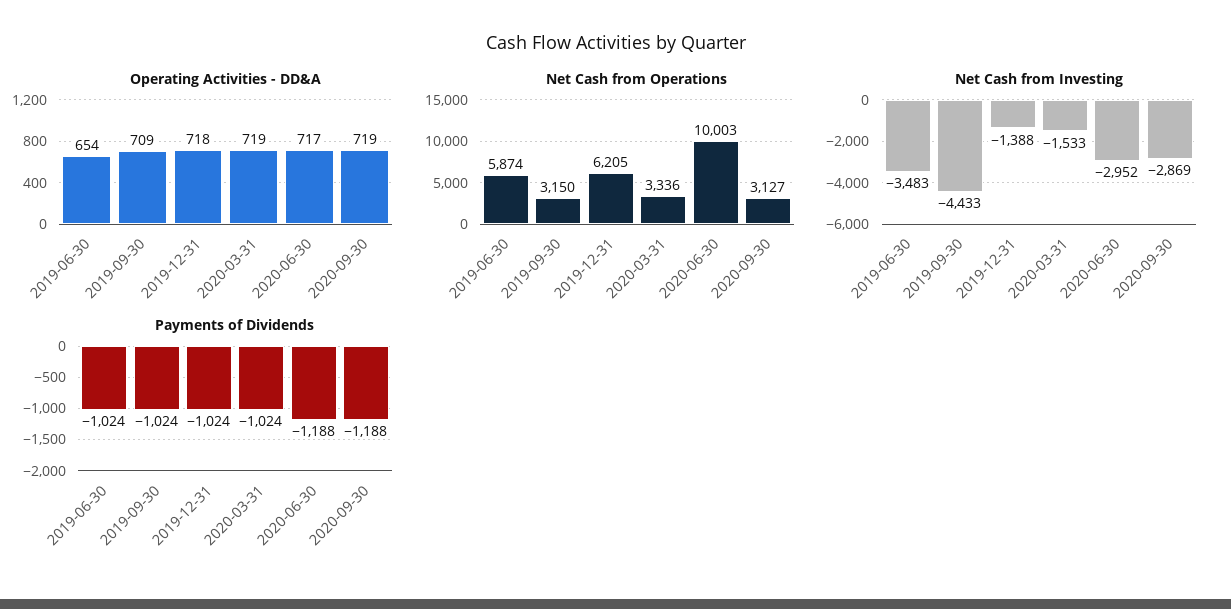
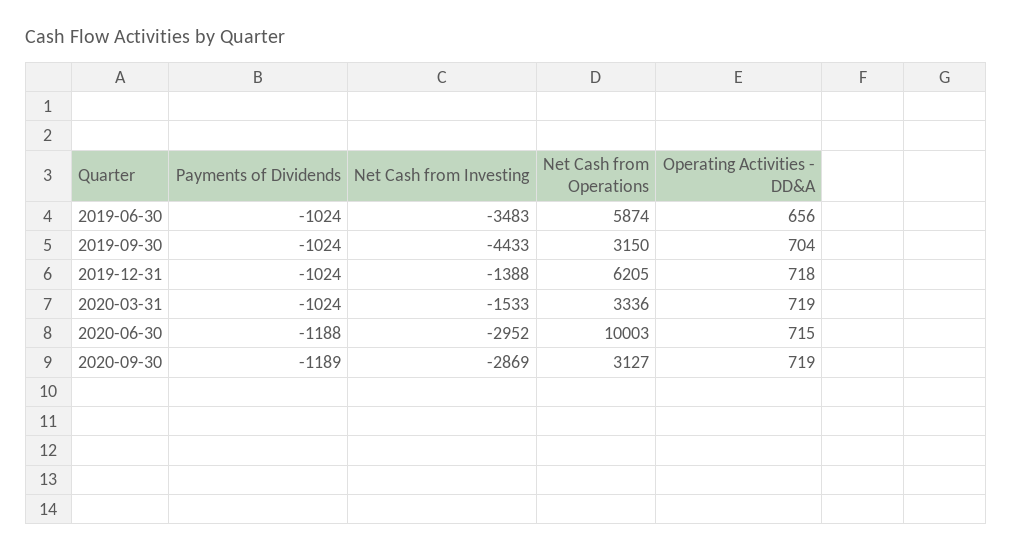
  {
    "Operating Activities - DD&A": {
-     "2019-06-30": 654,
+     "2019-06-30": 656,
-     "2019-09-30": 709,
+     "2019-09-30": 704,
      "2019-12-31": 718,
      "2020-03-31": 719,
-     "2020-06-30": 717,
+     "2020-06-30": 715,
      "2020-09-30": 719
    },
    "Net Cash from Operations": {
      "2019-06-30": 5874,
      "2019-09-30": 3150,
      "2019-12-31": 6205,
      "2020-03-31": 3336,
      "2020-06-30": 10003,
      "2020-09-30": 3127
    },
    "Net Cash from Investing": {
      "2019-06-30": -3483,
      "2019-09-30": -4433,
      "2019-12-31": -1388,
      "2020-03-31": -1533,
      "2020-06-30": -2952,
      "2020-09-30": -2869
    },
    "Payments of Dividends": {
      "2019-06-30": -1024,
      "2019-09-30": -1024,
      "2019-12-31": -1024,
      "2020-03-31": -1024,
      "2020-06-30": -1188,
-     "2020-09-30": -1188
+     "2020-09-30": -1189
    }
  }

